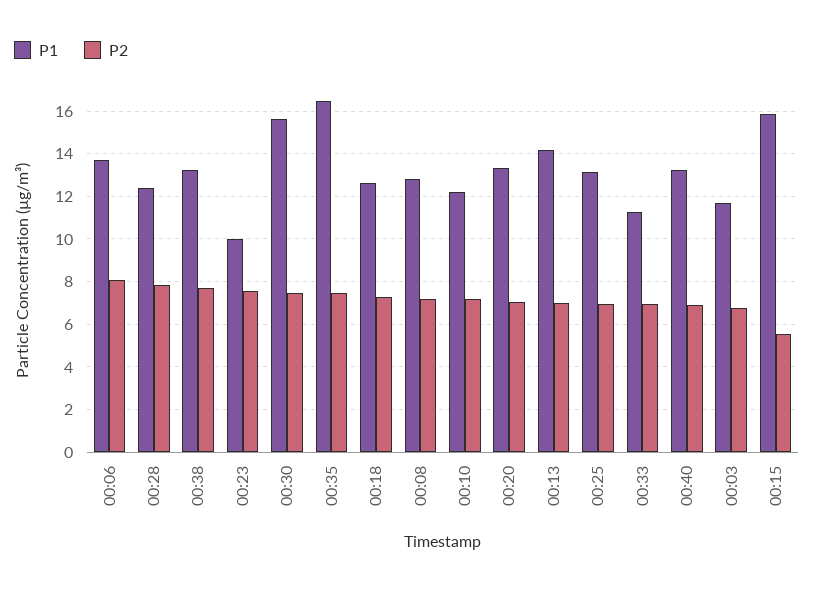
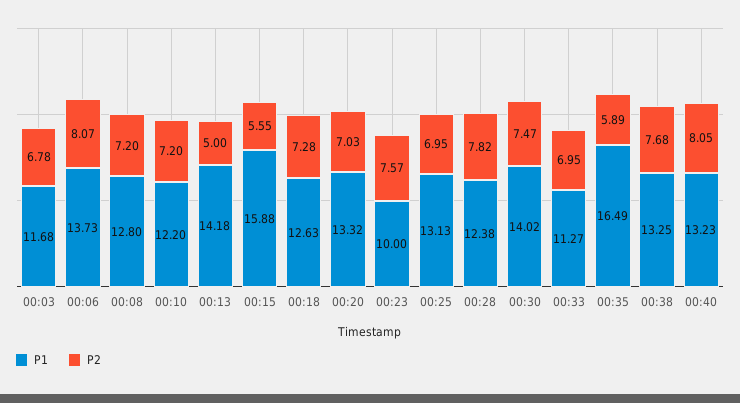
  {
    "P1": {
      "00:06": 13.73,
      "00:28": 12.38,
      "00:38": 13.25,
      "00:23": 10,
-     "00:30": 15.5,
+     "00:30": 14.02,
      "00:35": 16.49,
      "00:18": 12.63,
      "00:08": 12.8,
      "00:10": 12.2,
      "00:20": 13.32,
      "00:13": 14.18,
      "00:25": 13.13,
      "00:33": 11.27,
      "00:40": 13.23,
      "00:03": 11.68,
      "00:15": 15.88
    },
    "P2": {
      "00:06": 8.07,
      "00:28": 7.82,
      "00:38": 7.68,
      "00:23": 7.57,
      "00:30": 7.47,
-     "00:35": 7.5,
+     "00:35": 5.89,
      "00:18": 7.28,
      "00:08": 7.2,
      "00:10": 7.2,
      "00:20": 7.03,
-     "00:13": 7,
+     "00:13": 5,
      "00:25": 6.95,
      "00:33": 6.95,
-     "00:40": 7,
+     "00:40": 8.05,
      "00:03": 6.78,
      "00:15": 5.55
    }
  }

